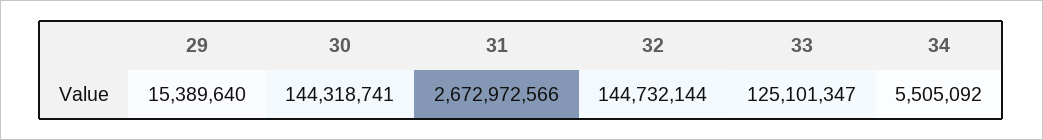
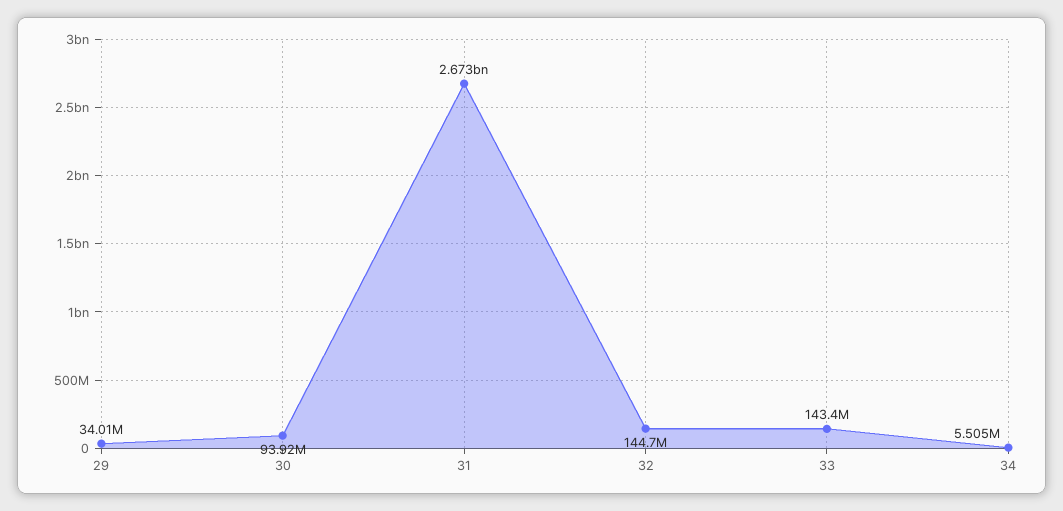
  {
-   "29": 15389640,
+   "29": 34010000,
-   "30": 144318741,
+   "30": 93920000,
    "31": 2672972566,
    "32": 144732144,
-   "33": 125101347,
+   "33": 143400000,
    "34": 5505092
  }

